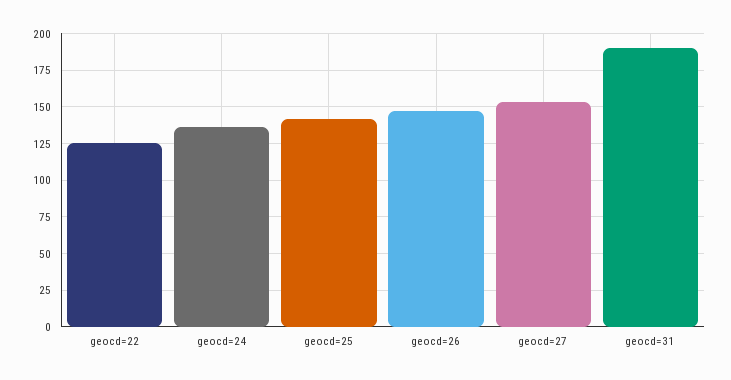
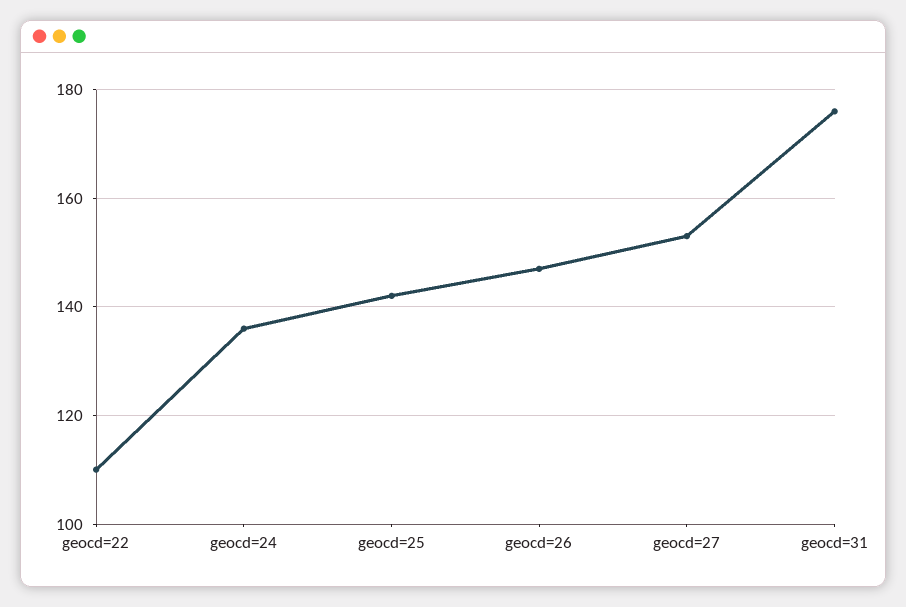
  {
-   "geocd=22": 125,
+   "geocd=22": 110,
    "geocd=24": 135,
    "geocd=25": 140,
    "geocd=26": 145,
    "geocd=27": 155,
-   "geocd=31": 190
+   "geocd=31": 175
  }

